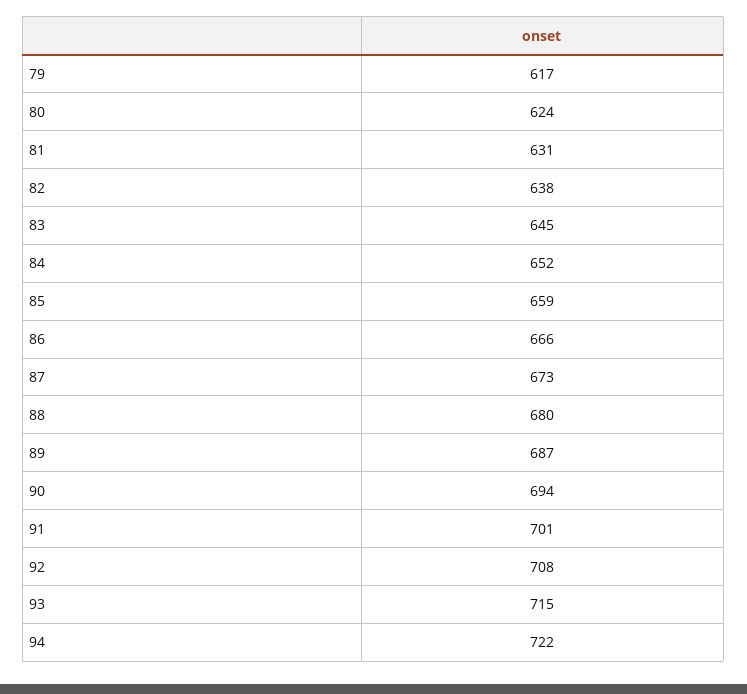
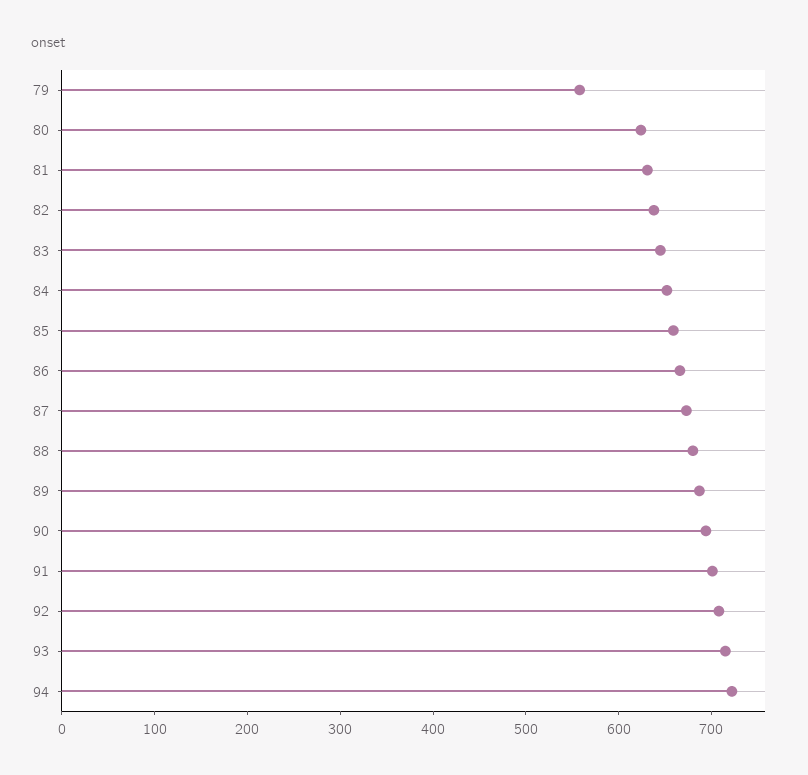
  {
-   "79": 617,
+   "79": 560,
    "80": 624,
    "81": 631,
    "82": 638,
    "83": 645,
    "84": 652,
    "85": 659,
    "86": 666,
    "87": 673,
    "88": 680,
    "89": 687,
    "90": 694,
    "91": 701,
    "92": 708,
    "93": 715,
    "94": 722
  }

